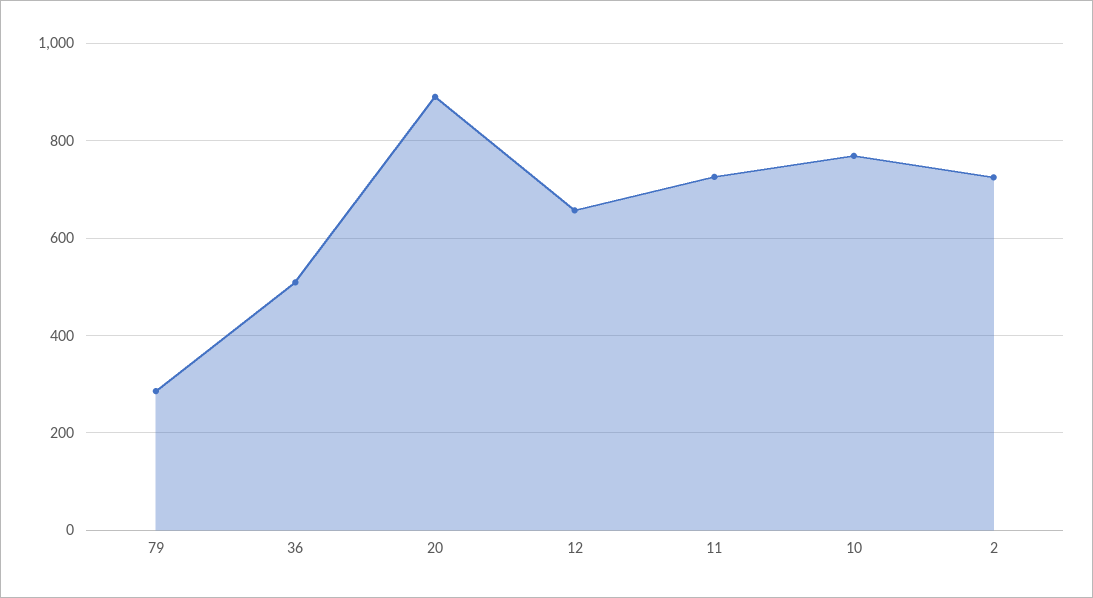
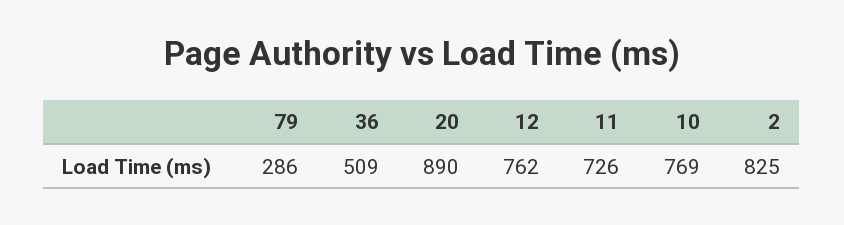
  {
    "79": 286,
    "36": 509,
    "20": 890,
-   "12": 660,
+   "12": 762,
    "11": 726,
    "10": 769,
-   "2": 720
+   "2": 825
  }

